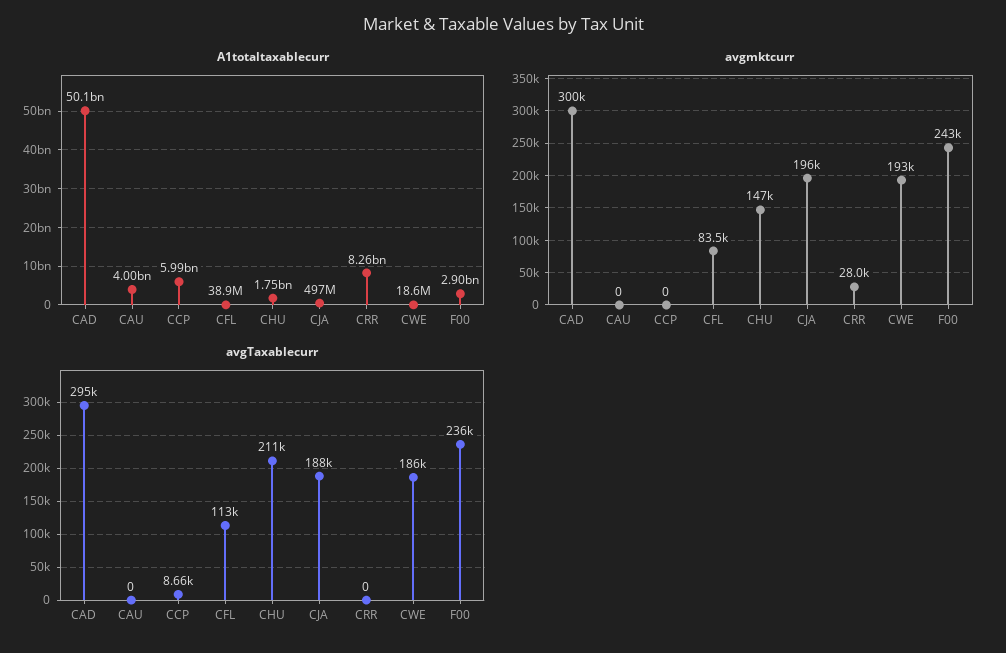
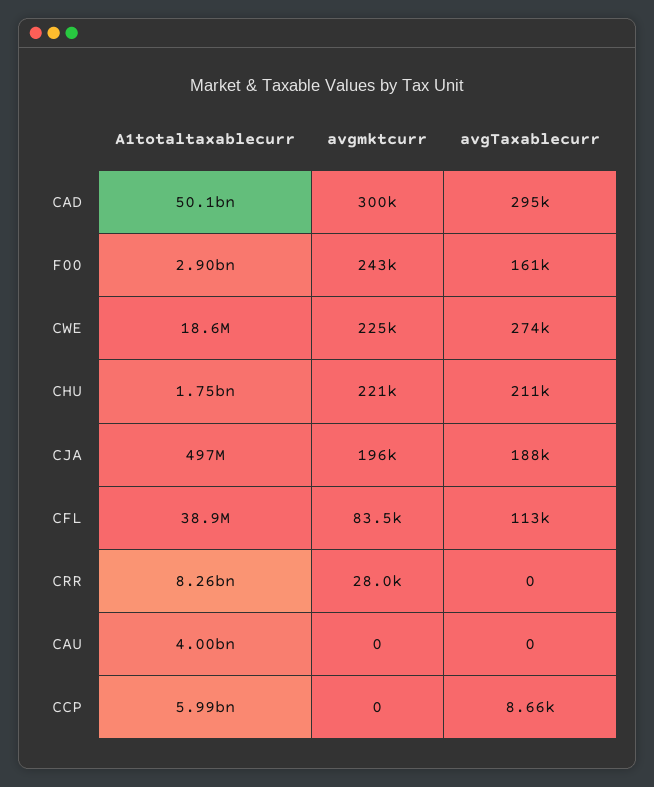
  {
    "A1totaltaxablecurr": {
      "CAD": 50100000000,
      "CAU": 4000000000,
      "CCP": 5990000000,
      "CFL": 38900000,
      "CHU": 1750000000,
      "CJA": 497000000,
      "CRR": 8260000000,
      "CWE": 18600000,
      "F00": 2900000000
    },
    "avgmktcurr": {
      "CAD": 300000,
      "CAU": 0,
      "CCP": 0,
      "CFL": 83500,
-     "CHU": 147000,
+     "CHU": 221000,
      "CJA": 196000,
      "CRR": 28000,
-     "CWE": 193000,
+     "CWE": 225000,
      "F00": 243000
    },
    "avgTaxablecurr": {
      "CAD": 295000,
      "CAU": 0,
      "CCP": 8660,
      "CFL": 113000,
      "CHU": 211000,
      "CJA": 188000,
      "CRR": 0,
-     "CWE": 186000,
+     "CWE": 274000,
-     "F00": 236000
+     "F00": 161000
    }
  }

